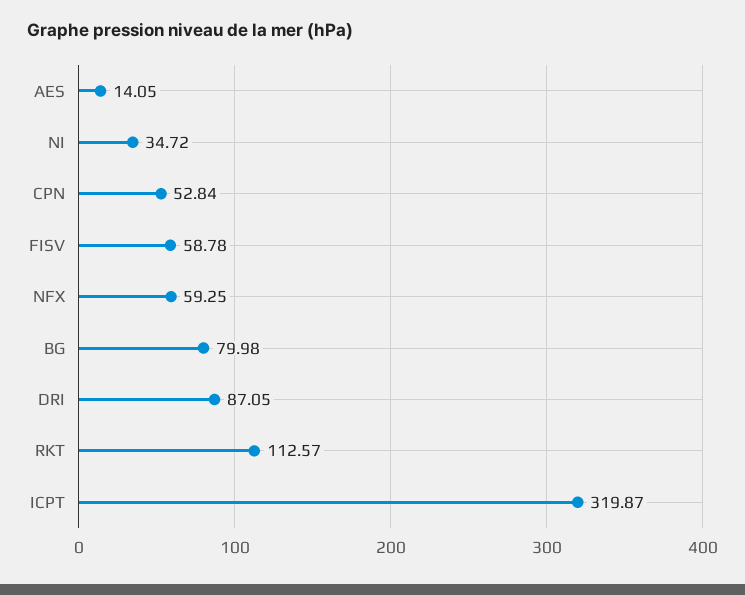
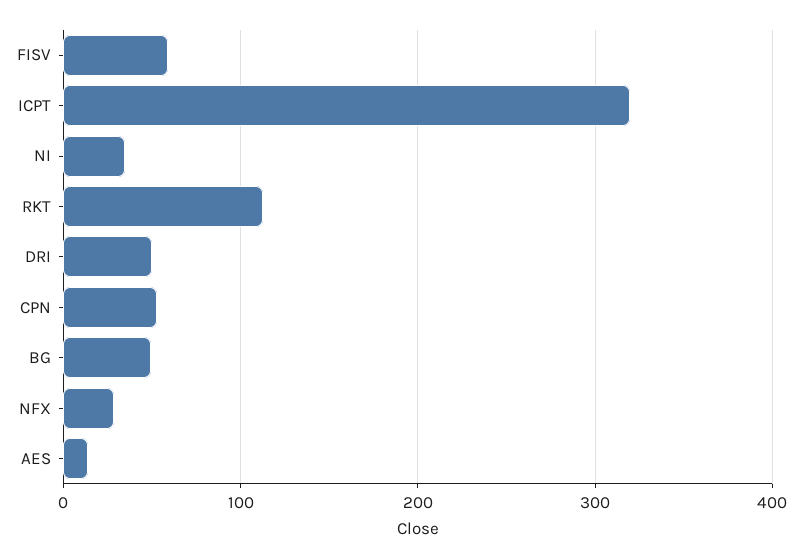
  {
    "AES": 14.05,
    "NI": 34.72,
    "CPN": 52.84,
    "FISV": 58.78,
-   "NFX": 59.25,
+   "NFX": 30,
-   "BG": 79.98,
+   "BG": 50,
-   "DRI": 87.05,
+   "DRI": 50,
    "RKT": 112.57,
    "ICPT": 319.87
  }

